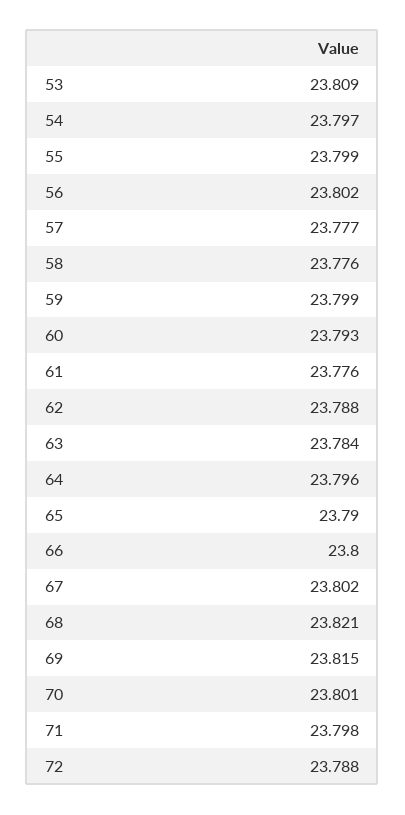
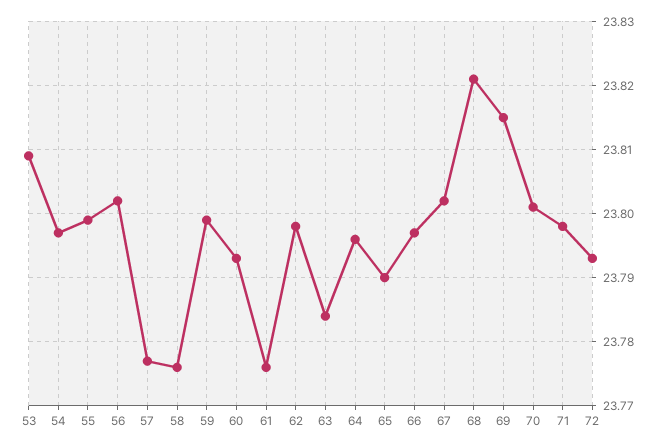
  {
    "53": 23.809,
    "54": 23.797,
    "55": 23.799,
    "56": 23.802,
    "57": 23.777,
    "58": 23.776,
    "59": 23.799,
    "60": 23.793,
    "61": 23.776,
-   "62": 23.788,
+   "62": 23.798,
    "63": 23.784,
    "64": 23.796,
    "65": 23.79,
-   "66": 23.8,
+   "66": 23.797,
    "67": 23.802,
    "68": 23.821,
    "69": 23.815,
    "70": 23.801,
    "71": 23.798,
-   "72": 23.788
+   "72": 23.793
  }

